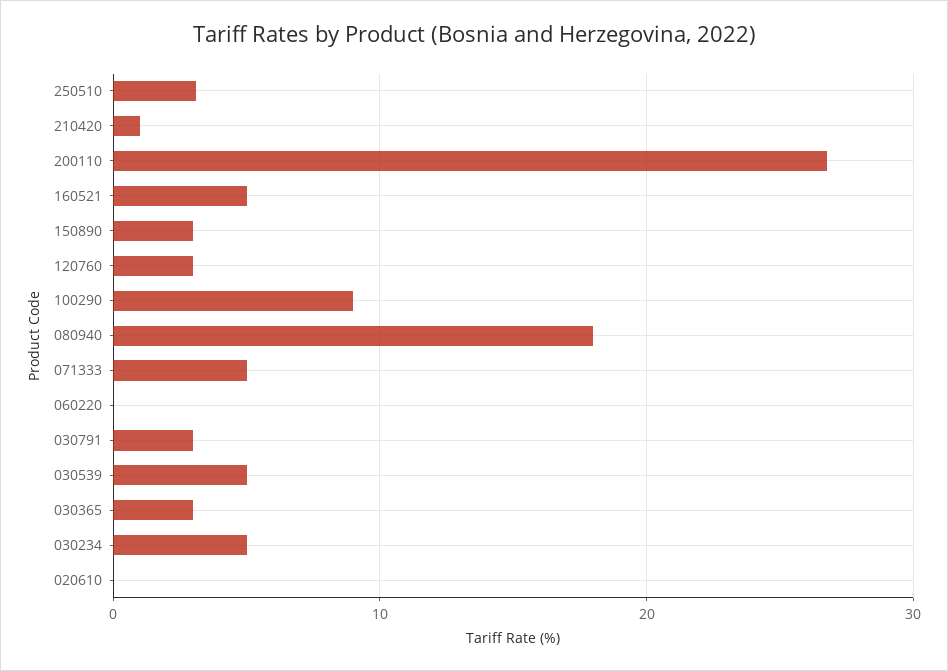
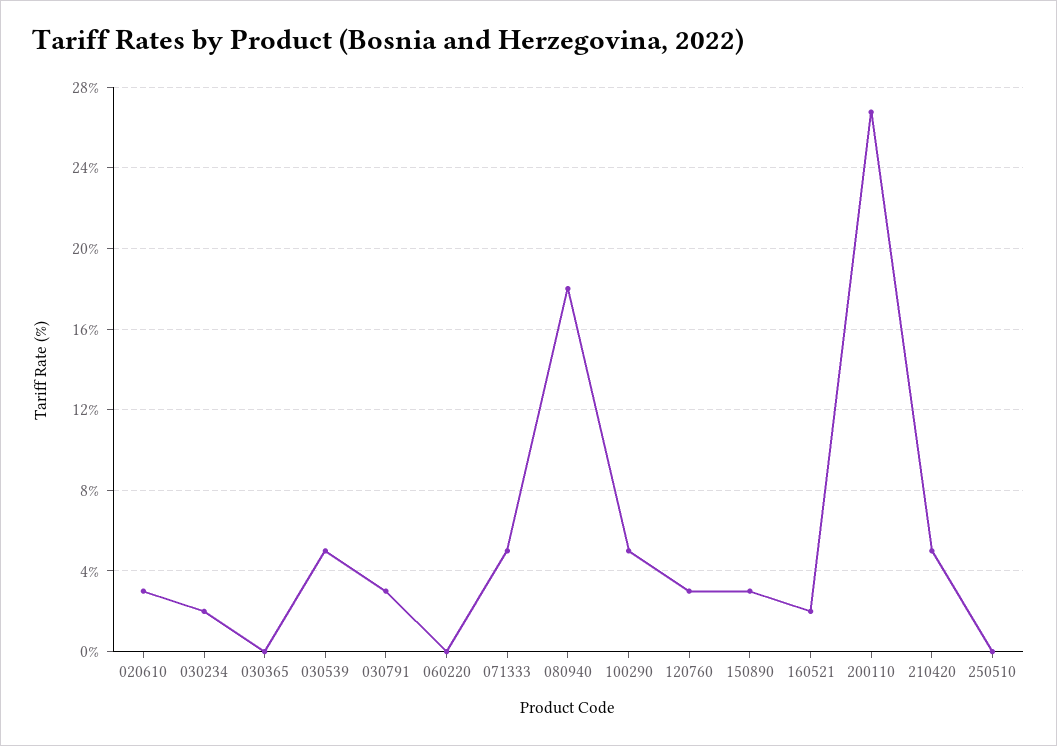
  {
-   "250510": 3,
+   "250510": 0,
-   "210420": 1,
+   "210420": 5,
    "200110": 27,
-   "160521": 5,
+   "160521": 2,
    "150890": 3,
    "120760": 3,
-   "100290": 9,
+   "100290": 5,
    "080940": 18,
    "071333": 5,
    "060220": 0,
    "030791": 3,
    "030539": 5,
-   "030365": 3,
+   "030365": 0,
-   "030234": 5,
+   "030234": 2,
-   "020610": 0
+   "020610": 3
  }

